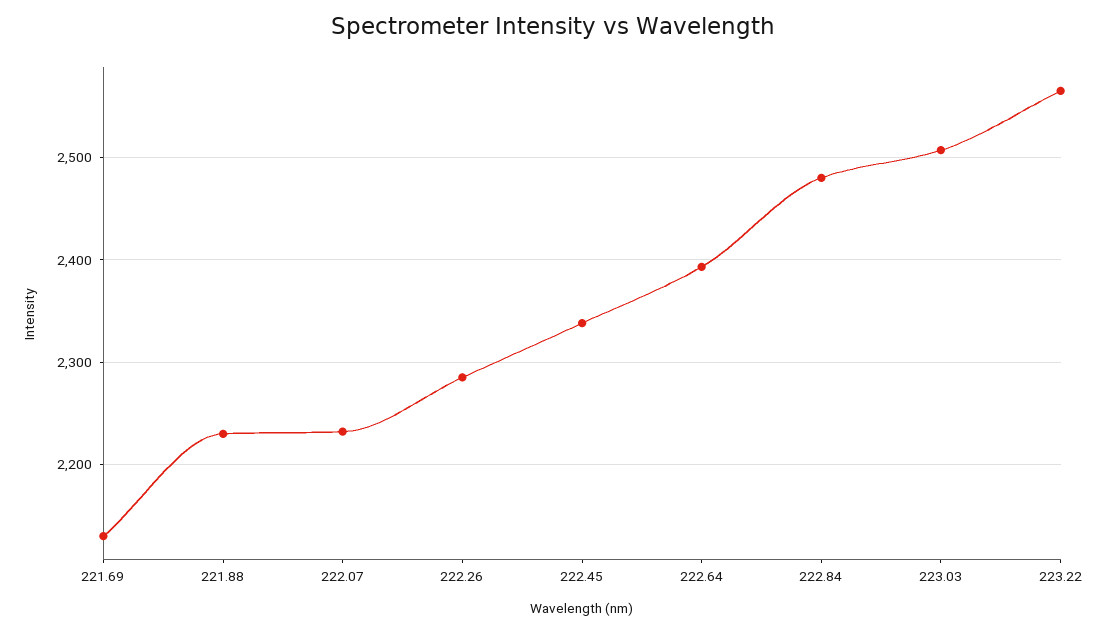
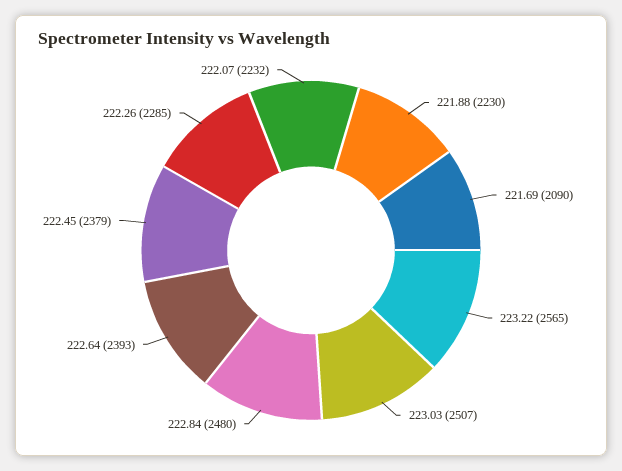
  {
-   "221.69": 2130,
+   "221.69": 2090,
    "221.88": 2230,
    "222.07": 2232,
    "222.26": 2285,
-   "222.45": 2340,
+   "222.45": 2379,
    "222.64": 2393,
    "222.84": 2480,
    "223.03": 2507,
    "223.22": 2565
  }

